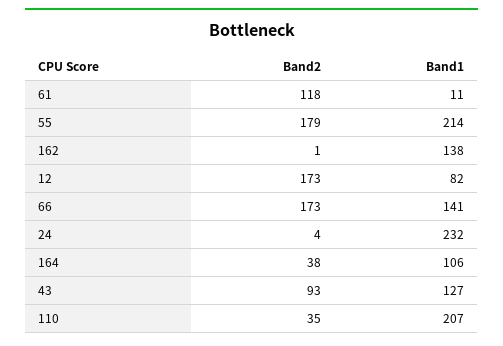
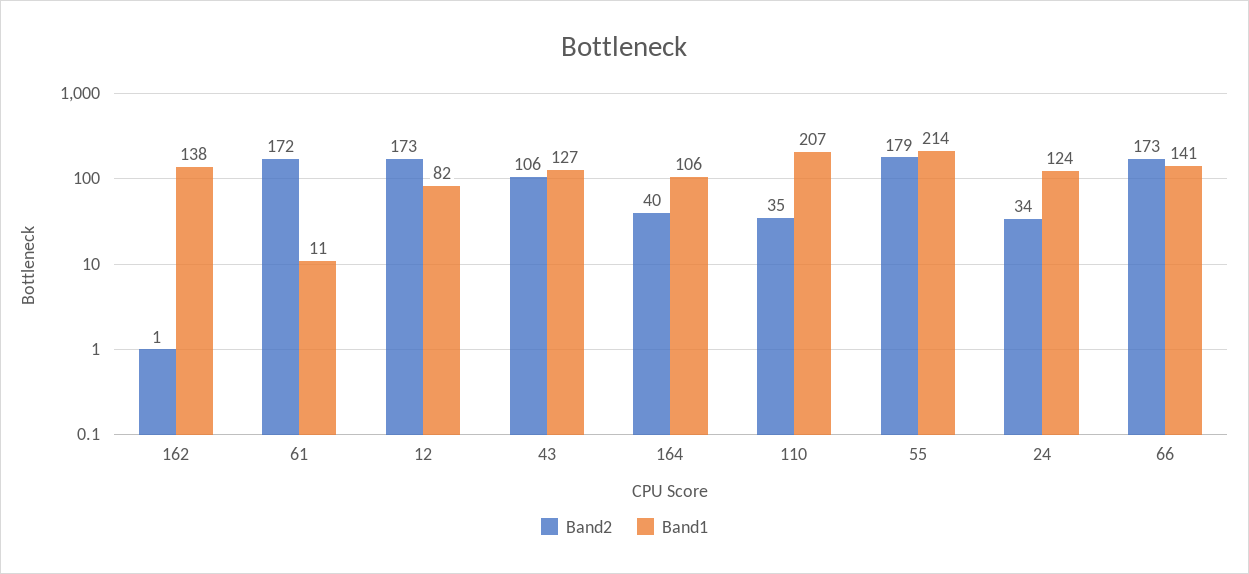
  {
    "Band2": {
-     "61": 118,
+     "61": 172,
      "55": 179,
      "162": 1,
      "12": 173,
      "66": 173,
-     "24": 4,
+     "24": 34,
-     "164": 38,
+     "164": 40,
-     "43": 93,
+     "43": 106,
      "110": 35
    },
    "Band1": {
      "61": 11,
      "55": 214,
      "162": 138,
      "12": 82,
      "66": 141,
-     "24": 232,
+     "24": 124,
      "164": 106,
      "43": 127,
      "110": 207
    }
  }

